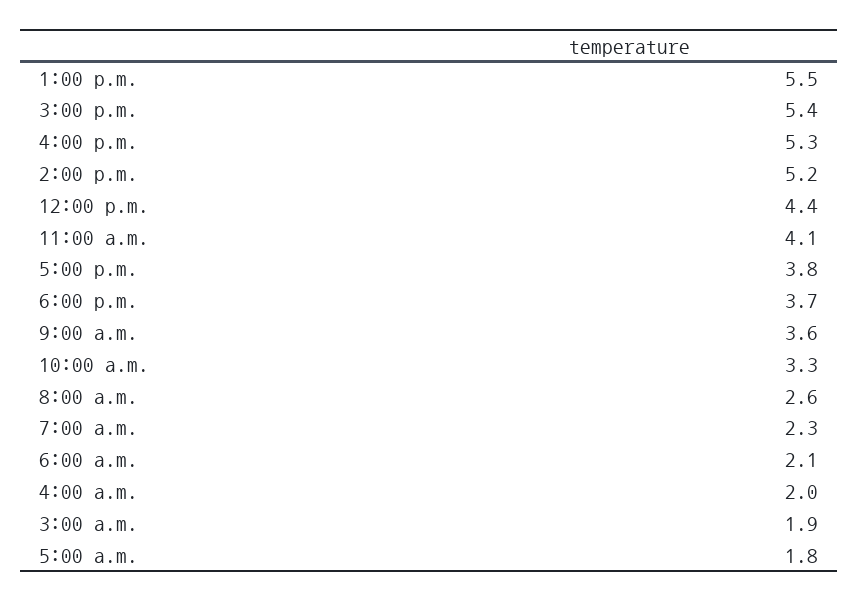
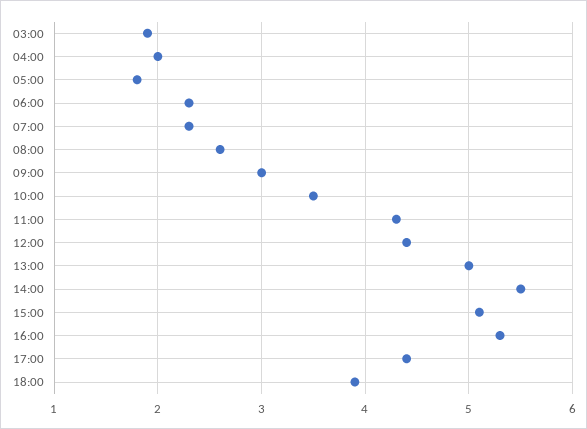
  {
-   "1:00 p.m.": 5.5,
+   "1:00 p.m.": 5,
-   "3:00 p.m.": 5.4,
+   "3:00 p.m.": 5.1,
    "4:00 p.m.": 5.3,
-   "2:00 p.m.": 5.2,
+   "2:00 p.m.": 5.5,
    "12:00 p.m.": 4.4,
-   "11:00 a.m.": 4.1,
+   "11:00 a.m.": 4.3,
-   "5:00 p.m.": 3.8,
+   "5:00 p.m.": 4.4,
-   "6:00 p.m.": 3.7,
+   "6:00 p.m.": 3.9,
-   "9:00 a.m.": 3.6,
+   "9:00 a.m.": 3,
-   "10:00 a.m.": 3.3,
+   "10:00 a.m.": 3.5,
    "8:00 a.m.": 2.6,
    "7:00 a.m.": 2.3,
-   "6:00 a.m.": 2.1,
+   "6:00 a.m.": 2.3,
    "4:00 a.m.": 2,
    "3:00 a.m.": 1.9,
    "5:00 a.m.": 1.8
  }

